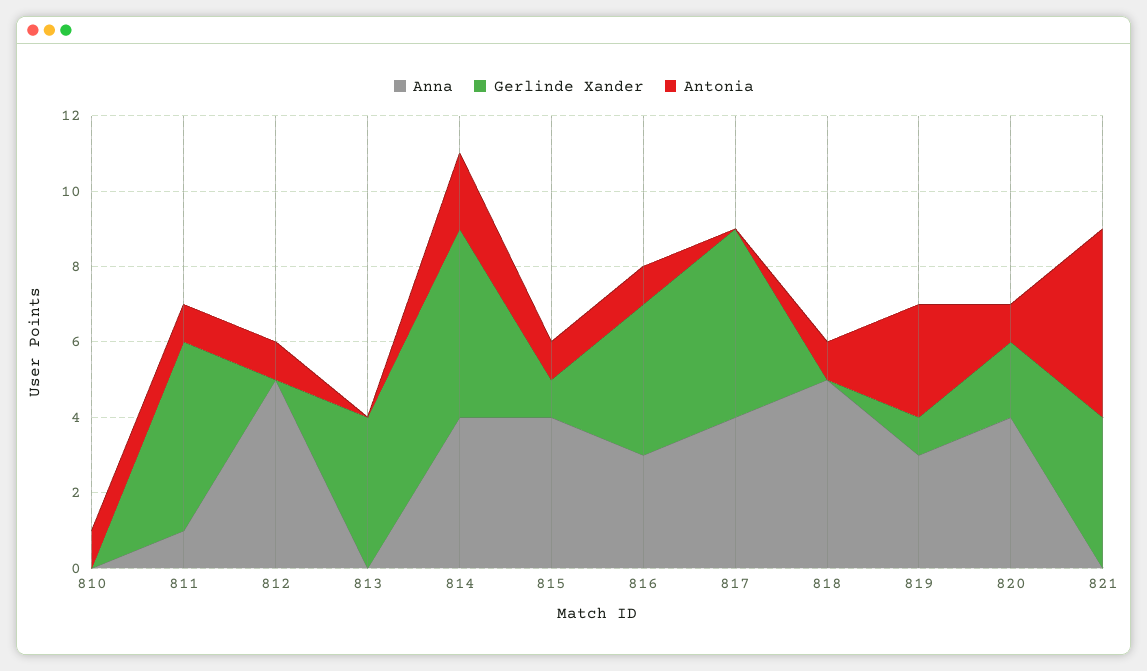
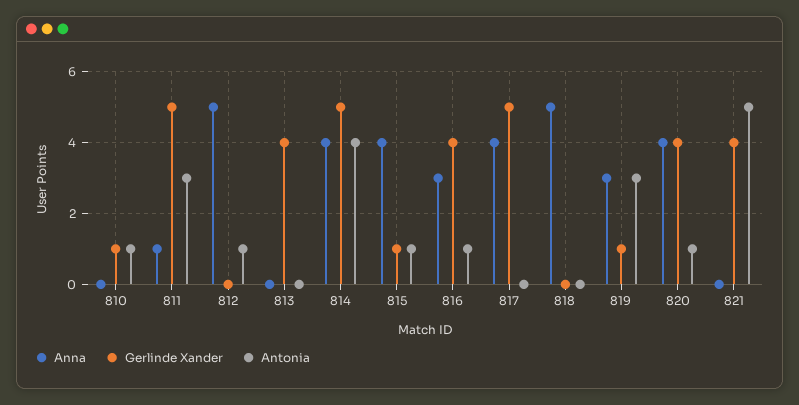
  {
    "Anna": {
      "810": 0,
      "811": 1,
      "812": 5,
      "813": 0,
      "814": 4,
      "815": 4,
      "816": 3,
      "817": 4,
      "818": 5,
      "819": 3,
      "820": 4,
      "821": 0
    },
    "Gerlinde Xander": {
-     "810": 0,
+     "810": 1,
      "811": 5,
      "812": 0,
      "813": 4,
      "814": 5,
      "815": 1,
      "816": 4,
      "817": 5,
      "818": 0,
      "819": 1,
-     "820": 2,
+     "820": 4,
      "821": 4
    },
    "Antonia": {
      "810": 1,
-     "811": 1,
+     "811": 3,
      "812": 1,
      "813": 0,
-     "814": 2,
+     "814": 4,
      "815": 1,
      "816": 1,
      "817": 0,
-     "818": 1,
+     "818": 0,
      "819": 3,
      "820": 1,
      "821": 5
    }
  }

